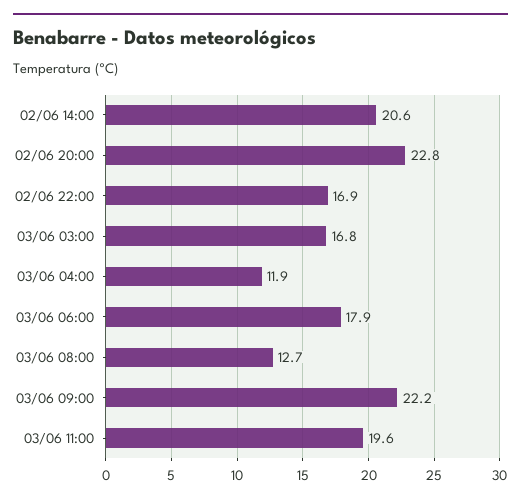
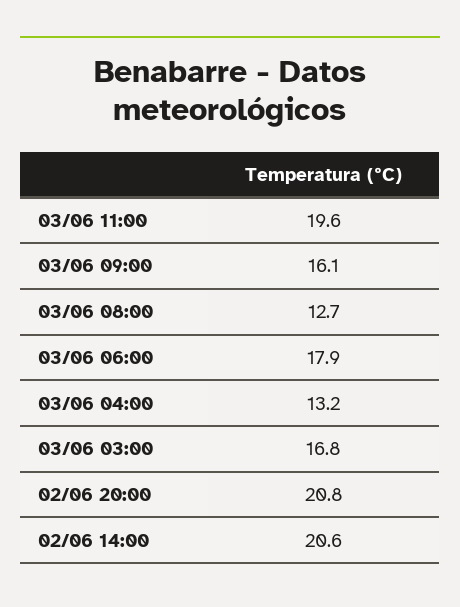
  {
    "02/06 14:00": 20.6,
-   "02/06 20:00": 22.8,
+   "02/06 20:00": 20.8,
-   "02/06 22:00": 16.9,
    "03/06 03:00": 16.8,
-   "03/06 04:00": 11.9,
+   "03/06 04:00": 13.2,
    "03/06 06:00": 17.9,
    "03/06 08:00": 12.7,
-   "03/06 09:00": 22.2,
+   "03/06 09:00": 16.1,
    "03/06 11:00": 19.6
  }

